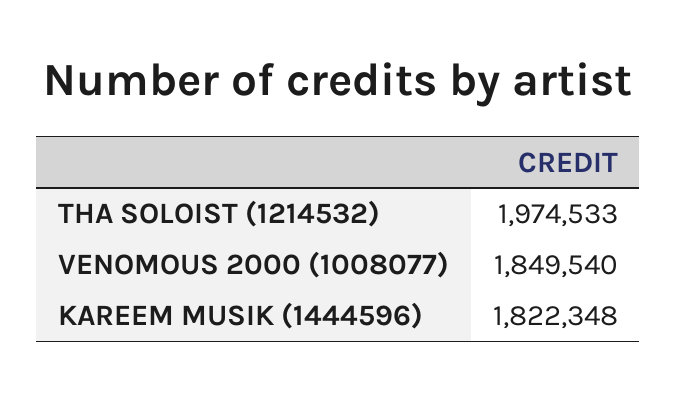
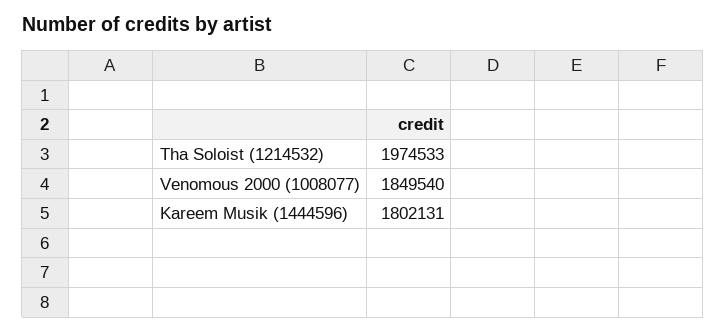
  {
    "THA SOLOIST (1214532)": 1974533,
    "VENOMOUS 2000 (1008077)": 1849540,
-   "KAREEM MUSIK (1444596)": 1822348
+   "KAREEM MUSIK (1444596)": 1802131
  }

